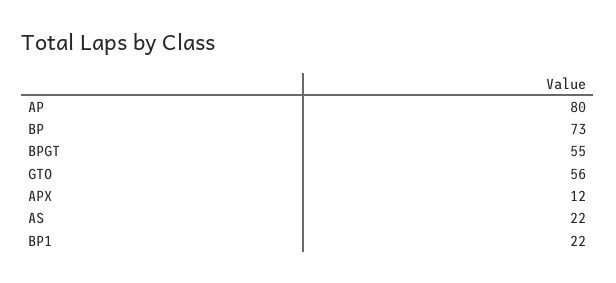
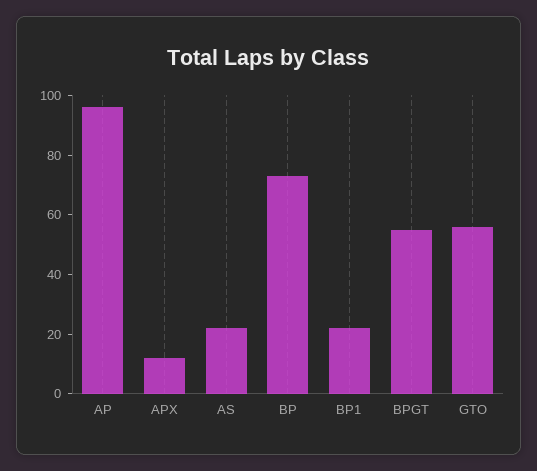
  {
-   "AP": 80,
+   "AP": 95,
    "BP": 73,
    "BPGT": 55,
    "GTO": 56,
    "APX": 12,
    "AS": 22,
    "BP1": 22
  }

